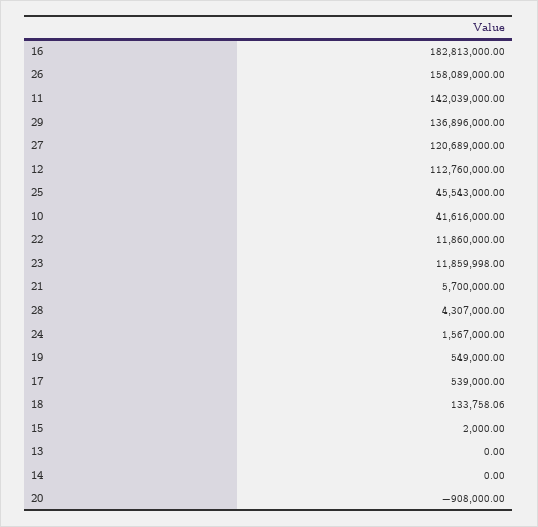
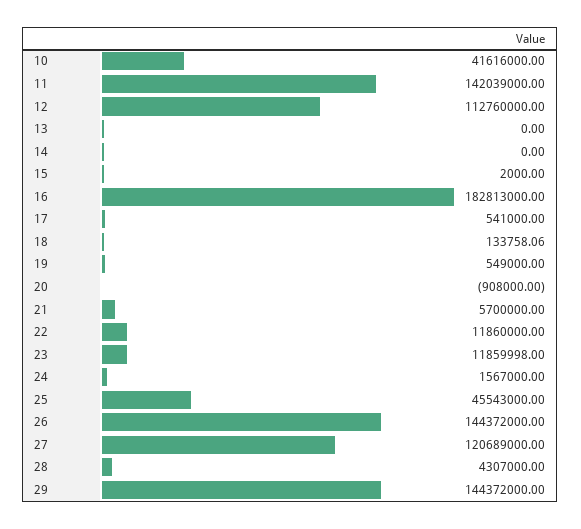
  {
    "16": 182813000,
-   "26": 158089000,
+   "26": 144372000,
    "11": 142039000,
-   "29": 136896000,
+   "29": 144372000,
    "27": 120689000,
    "12": 112760000,
    "25": 45543000,
    "10": 41616000,
    "22": 11860000,
    "23": 11859998,
    "21": 5700000,
    "28": 4307000,
    "24": 1567000,
    "19": 549000,
-   "17": 539000,
+   "17": 541000,
    "18": 133758.06,
    "15": 2000,
    "13": 0,
    "14": 0,
    "20": -908000
  }

